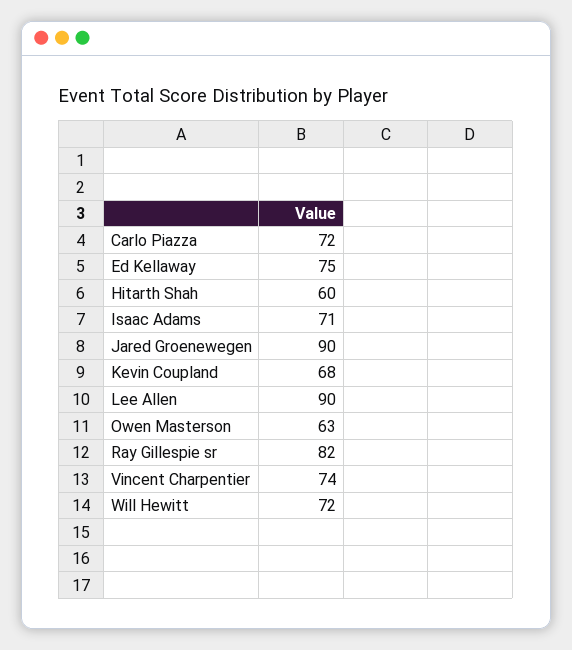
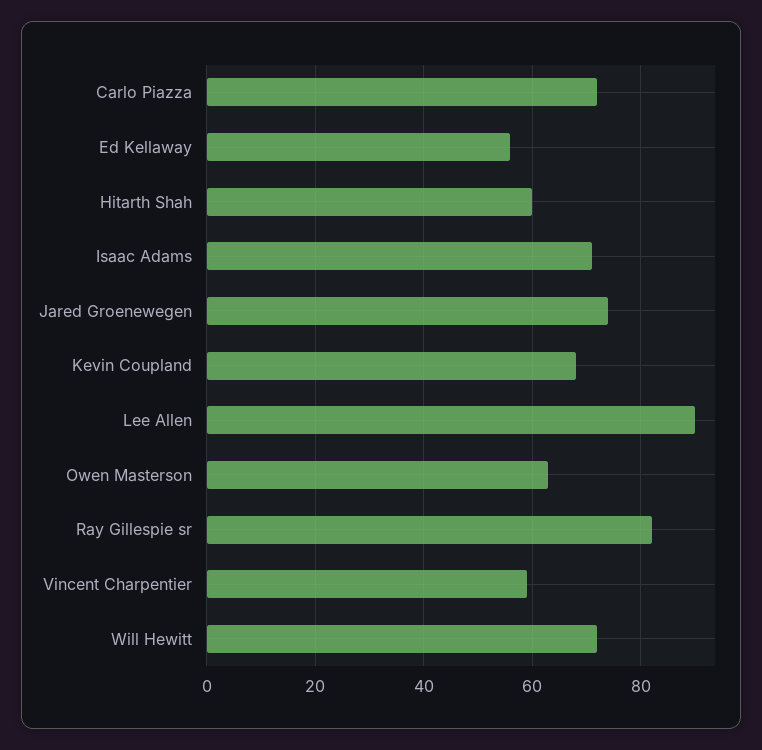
  {
    "Carlo Piazza": 72,
-   "Ed Kellaway": 75,
+   "Ed Kellaway": 55,
    "Hitarth Shah": 60,
    "Isaac Adams": 71,
-   "Jared Groenewegen": 90,
+   "Jared Groenewegen": 75,
    "Kevin Coupland": 68,
    "Lee Allen": 90,
    "Owen Masterson": 63,
    "Ray Gillespie sr": 82,
-   "Vincent Charpentier": 74,
+   "Vincent Charpentier": 60,
    "Will Hewitt": 72
  }

